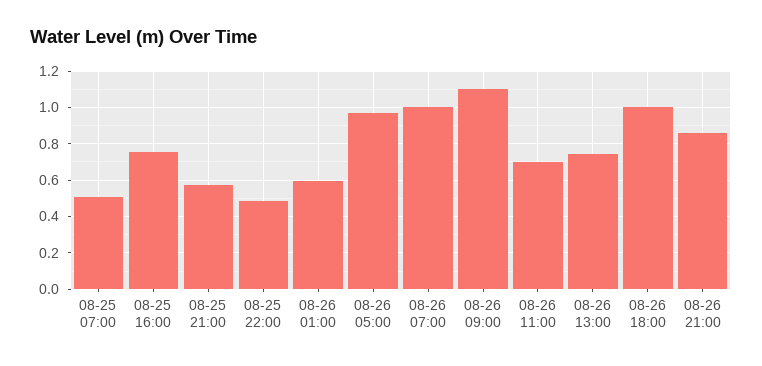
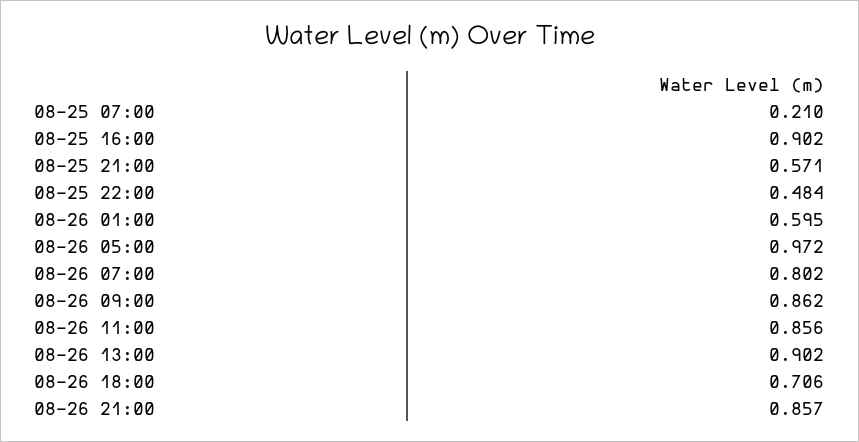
  {
-   "08-25 07:00": 0.5,
+   "08-25 07:00": 0.21,
-   "08-25 16:00": 0.75,
+   "08-25 16:00": 0.902,
    "08-25 21:00": 0.571,
    "08-25 22:00": 0.484,
    "08-26 01:00": 0.595,
    "08-26 05:00": 0.972,
-   "08-26 07:00": 1,
+   "08-26 07:00": 0.802,
-   "08-26 09:00": 1.1,
+   "08-26 09:00": 0.862,
-   "08-26 11:00": 0.7,
+   "08-26 11:00": 0.856,
-   "08-26 13:00": 0.75,
+   "08-26 13:00": 0.902,
-   "08-26 18:00": 1,
+   "08-26 18:00": 0.706,
    "08-26 21:00": 0.857
  }

